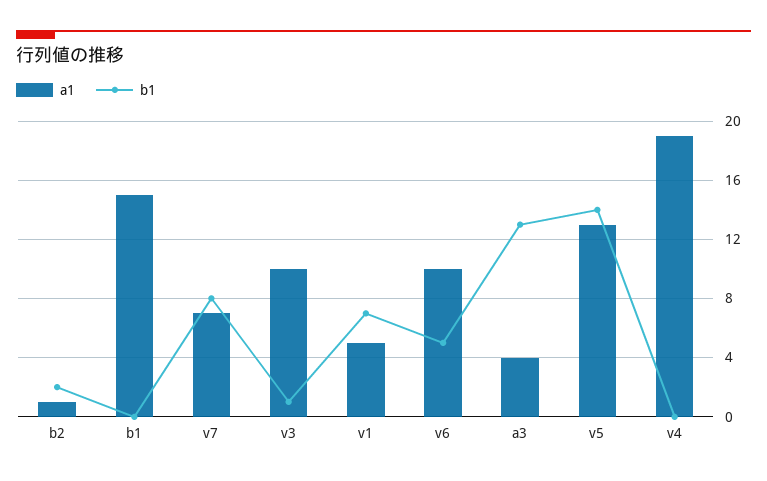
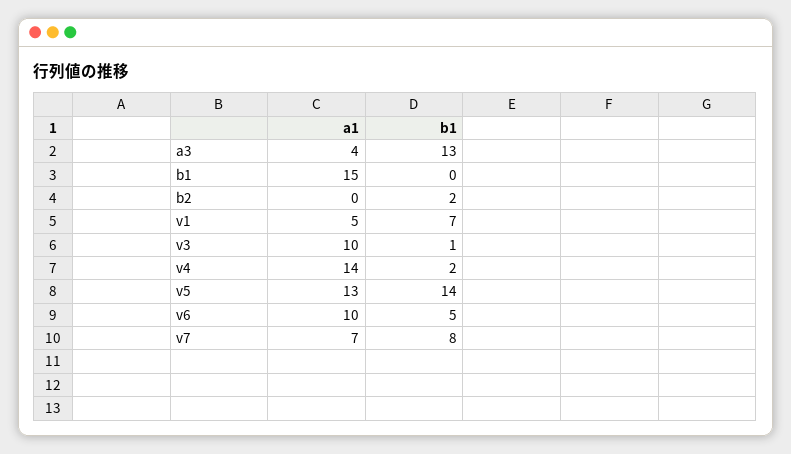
  {
    "a1": {
-     "b2": 1,
+     "b2": 0,
      "b1": 15,
      "v7": 7,
      "v3": 10,
      "v1": 5,
      "v6": 10,
      "a3": 4,
      "v5": 13,
-     "v4": 19
+     "v4": 14
    },
    "b1": {
      "b2": 2,
      "b1": 0,
      "v7": 8,
      "v3": 1,
      "v1": 7,
      "v6": 5,
      "a3": 13,
      "v5": 14,
-     "v4": 0
+     "v4": 2
    }
  }

